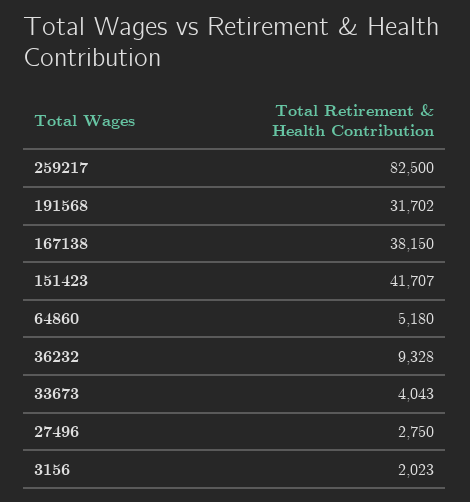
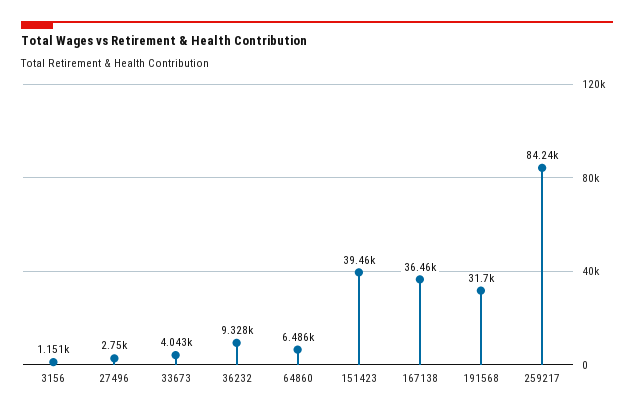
  {
-   "259217": 82500,
+   "259217": 84240,
    "191568": 31702,
-   "167138": 38150,
+   "167138": 36460,
-   "151423": 41707,
+   "151423": 39460,
-   "64860": 5180,
+   "64860": 6486,
    "36232": 9328,
    "33673": 4043,
    "27496": 2750,
-   "3156": 2023
+   "3156": 1151
  }

